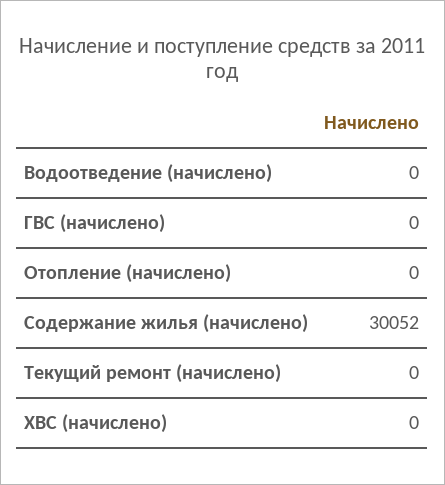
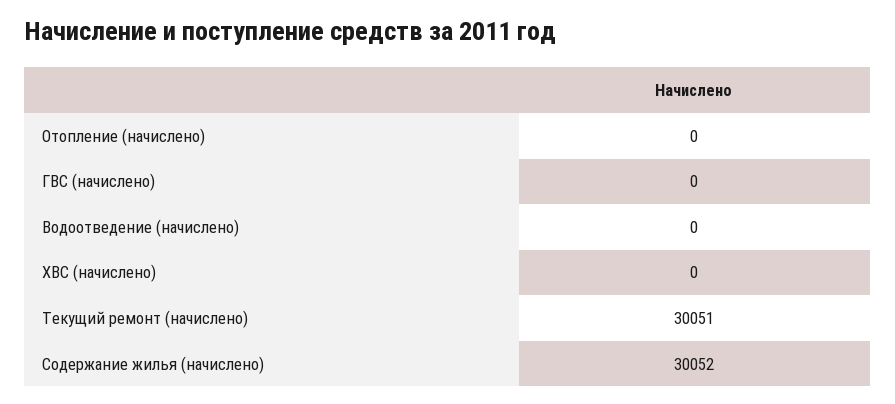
  {
    "Водоотведение (начислено)": 0,
    "ГВС (начислено)": 0,
    "Отопление (начислено)": 0,
    "Содержание жилья (начислено)": 30052,
-   "Текущий ремонт (начислено)": 0,
+   "Текущий ремонт (начислено)": 30051,
    "ХВС (начислено)": 0
  }

